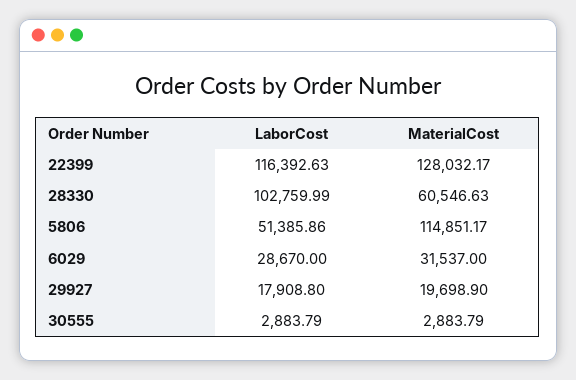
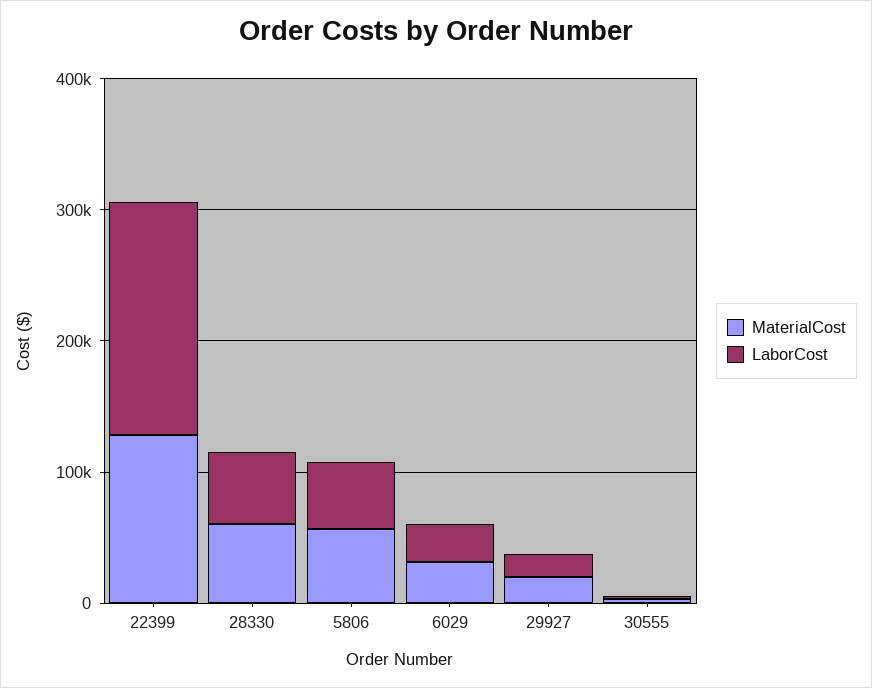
  {
    "LaborCost": {
-     "22399": 116392.63,
+     "22399": 180000,
-     "28330": 102759.99,
+     "28330": 60000,
      "5806": 51385.86,
      "6029": 28670,
      "29927": 17908.8,
      "30555": 2883.79
    },
    "MaterialCost": {
      "22399": 128032.17,
      "28330": 60546.63,
-     "5806": 114851.17,
+     "5806": 60000,
      "6029": 31537,
      "29927": 19698.9,
      "30555": 2883.79
    }
  }

